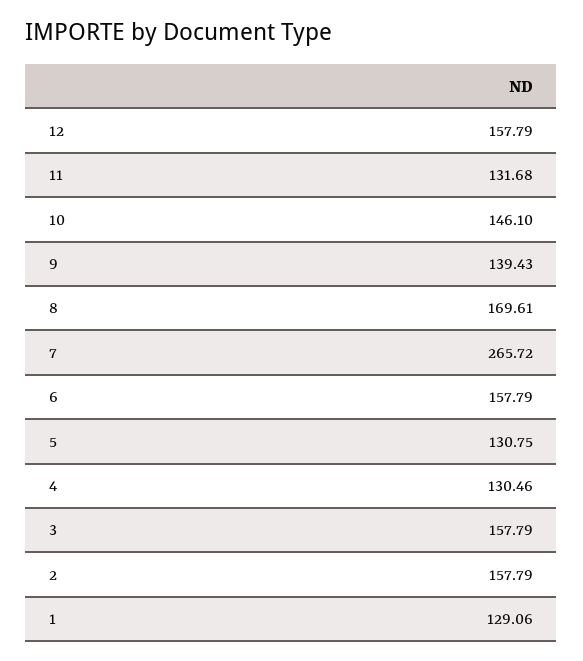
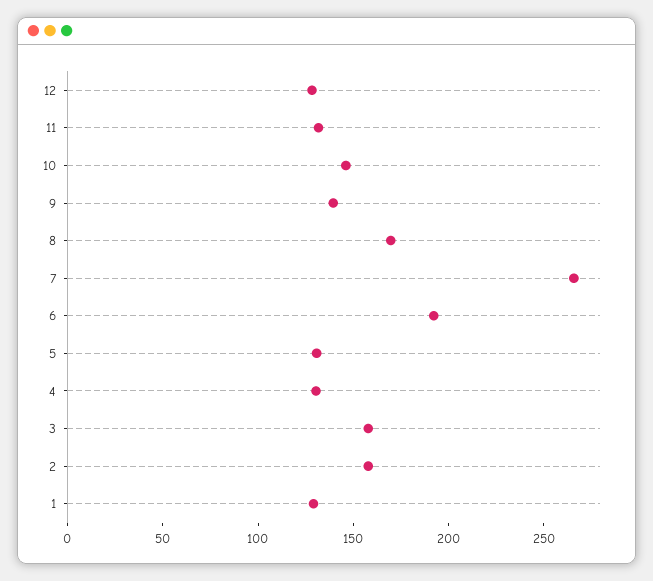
  {
-   "12": 157.79,
+   "12": 130,
    "11": 131.68,
    "10": 146.1,
    "9": 139.43,
    "8": 169.61,
    "7": 265.72,
-   "6": 157.79,
+   "6": 190,
    "5": 130.75,
    "4": 130.46,
    "3": 157.79,
    "2": 157.79,
    "1": 129.06
  }

